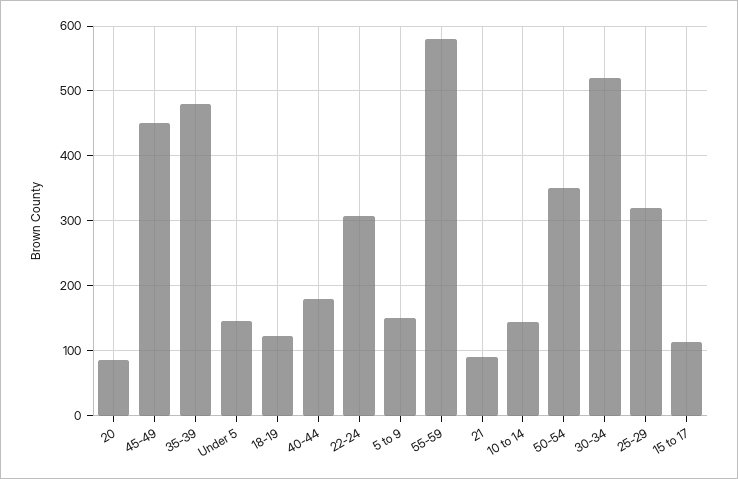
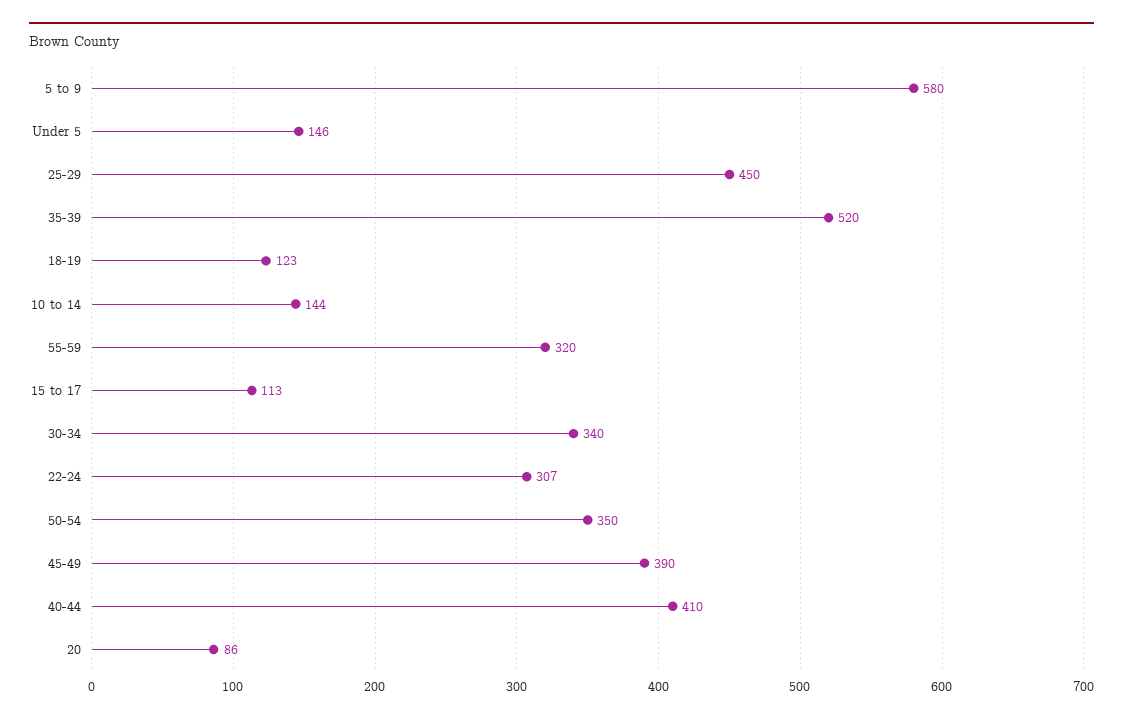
  {
    "20": 86,
-   "45-49": 450,
+   "45-49": 390,
-   "35-39": 480,
+   "35-39": 520,
    "Under 5": 146,
    "18-19": 123,
-   "40-44": 180,
+   "40-44": 410,
    "22-24": 307,
-   "5 to 9": 150,
+   "5 to 9": 580,
-   "55-59": 580,
+   "55-59": 320,
-   "21": 90,
    "10 to 14": 144,
    "50-54": 350,
-   "30-34": 520,
+   "30-34": 340,
-   "25-29": 320,
+   "25-29": 450,
    "15 to 17": 113
  }

